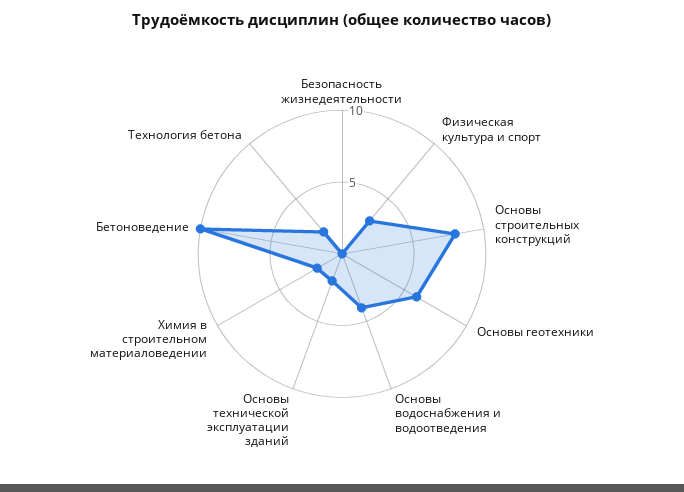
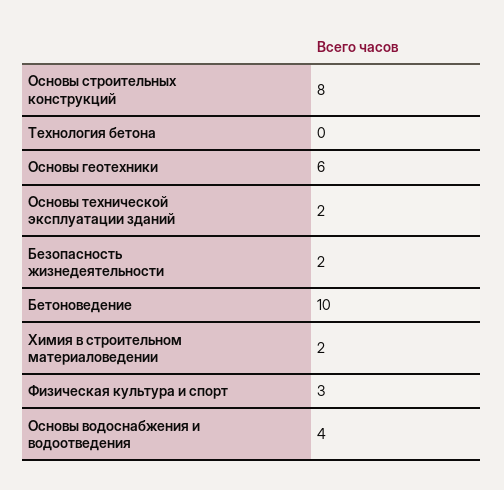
  {
-   "Безопасность жизнедеятельности": 0,
+   "Безопасность жизнедеятельности": 2,
    "Физическая культура и спорт": 3,
    "Основы строительных конструкций": 8,
    "Основы геотехники": 6,
    "Основы водоснабжения и водоотведения": 4,
    "Основы технической эксплуатации зданий": 2,
    "Химия в строительном материаловедении": 2,
    "Бетоноведение": 10,
-   "Технология бетона": 2
+   "Технология бетона": 0
  }

